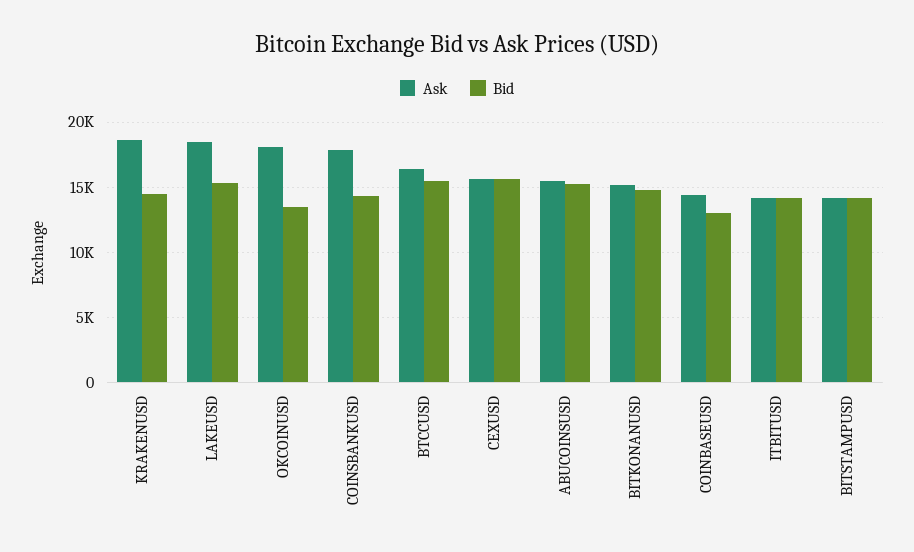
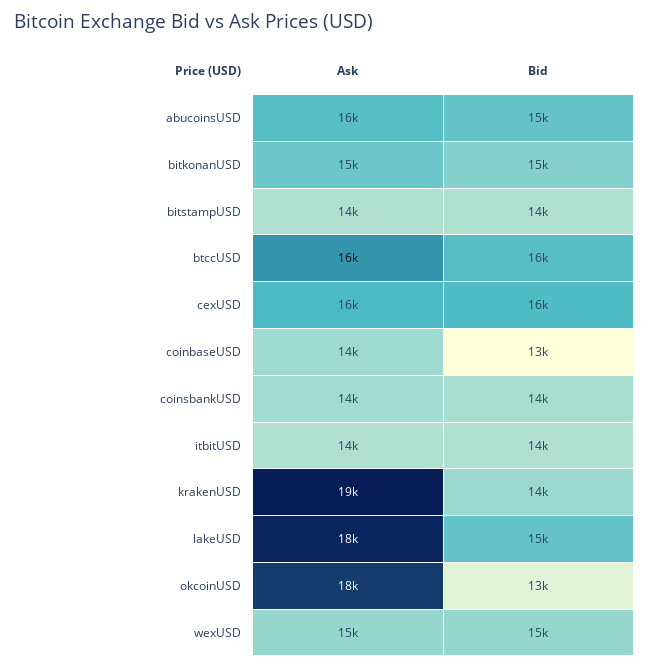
  {
    "Ask": {
      "KRAKENUSD": 19000,
      "LAKEUSD": 18000,
      "OKCOINUSD": 18000,
-     "COINSBANKUSD": 18000,
+     "COINSBANKUSD": 14000,
      "BTCCUSD": 16000,
      "CEXUSD": 16000,
      "ABUCOINSUSD": 16000,
      "BITKONANUSD": 15000,
      "COINBASEUSD": 14000,
      "ITBITUSD": 14000,
-     "BITSTAMPUSD": 14000
+     "BITSTAMPUSD": 14000,
+     "wexUSD": 15000
    },
    "Bid": {
      "KRAKENUSD": 14000,
      "LAKEUSD": 15000,
      "OKCOINUSD": 13000,
      "COINSBANKUSD": 14000,
      "BTCCUSD": 16000,
      "CEXUSD": 16000,
      "ABUCOINSUSD": 15000,
      "BITKONANUSD": 15000,
      "COINBASEUSD": 13000,
      "ITBITUSD": 14000,
-     "BITSTAMPUSD": 14000
+     "BITSTAMPUSD": 14000,
+     "wexUSD": 15000
    }
  }

